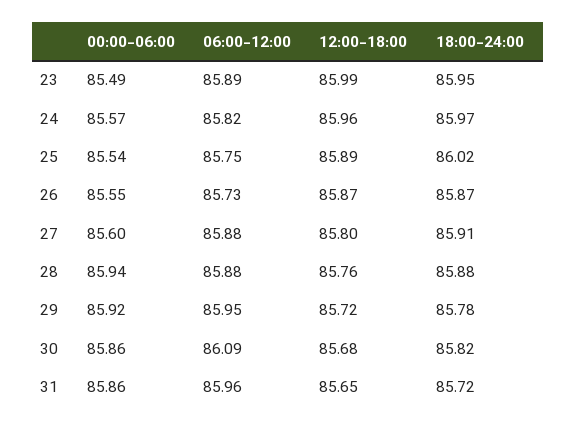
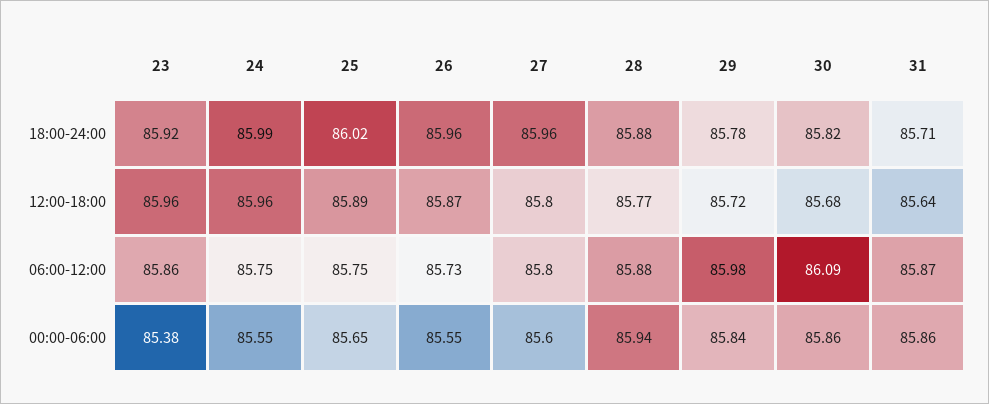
  {
    "00:00-06:00": {
-     "23": 85.49,
+     "23": 85.38,
-     "24": 85.57,
+     "24": 85.55,
-     "25": 85.54,
+     "25": 85.65,
      "26": 85.55,
      "27": 85.6,
      "28": 85.94,
-     "29": 85.92,
+     "29": 85.84,
      "30": 85.86,
      "31": 85.86
    },
    "06:00-12:00": {
-     "23": 85.89,
+     "23": 85.86,
-     "24": 85.82,
+     "24": 85.75,
      "25": 85.75,
      "26": 85.73,
-     "27": 85.88,
+     "27": 85.8,
      "28": 85.88,
-     "29": 85.95,
+     "29": 85.98,
      "30": 86.09,
-     "31": 85.96
+     "31": 85.87
    },
    "12:00-18:00": {
-     "23": 85.99,
+     "23": 85.96,
      "24": 85.96,
      "25": 85.89,
      "26": 85.87,
      "27": 85.8,
-     "28": 85.76,
+     "28": 85.77,
      "29": 85.72,
      "30": 85.68,
-     "31": 85.65
+     "31": 85.64
    },
    "18:00-24:00": {
-     "23": 85.95,
+     "23": 85.92,
-     "24": 85.97,
+     "24": 85.99,
      "25": 86.02,
-     "26": 85.87,
+     "26": 85.96,
-     "27": 85.91,
+     "27": 85.96,
      "28": 85.88,
      "29": 85.78,
      "30": 85.82,
-     "31": 85.72
+     "31": 85.71
    }
  }

